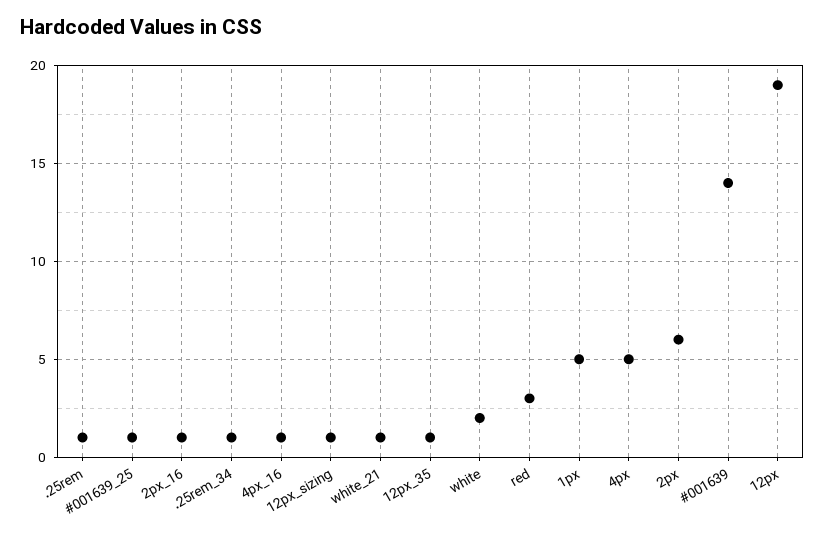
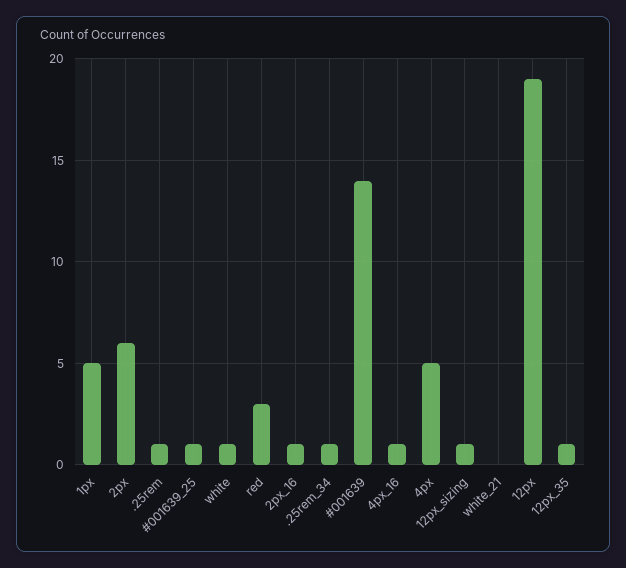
  {
    ".25rem": 1,
    "#001639_25": 1,
    "2px_16": 1,
    ".25rem_34": 1,
    "4px_16": 1,
    "12px_sizing": 1,
-   "white_21": 1,
+   "white_21": 0,
    "12px_35": 1,
-   "white": 2,
+   "white": 1,
    "red": 3,
    "1px": 5,
    "4px": 5,
    "2px": 6,
    "#001639": 14,
    "12px": 19
  }

